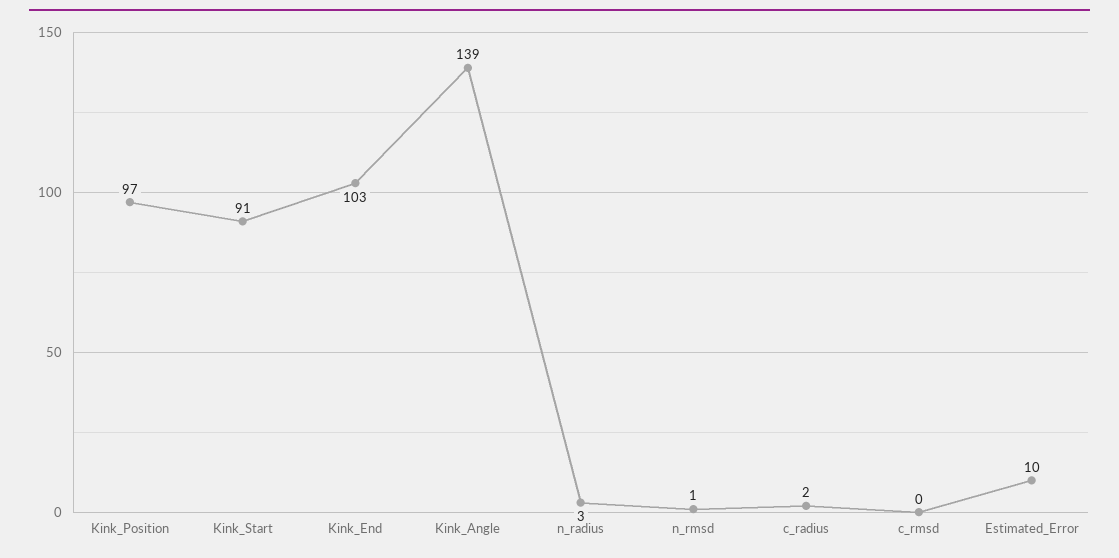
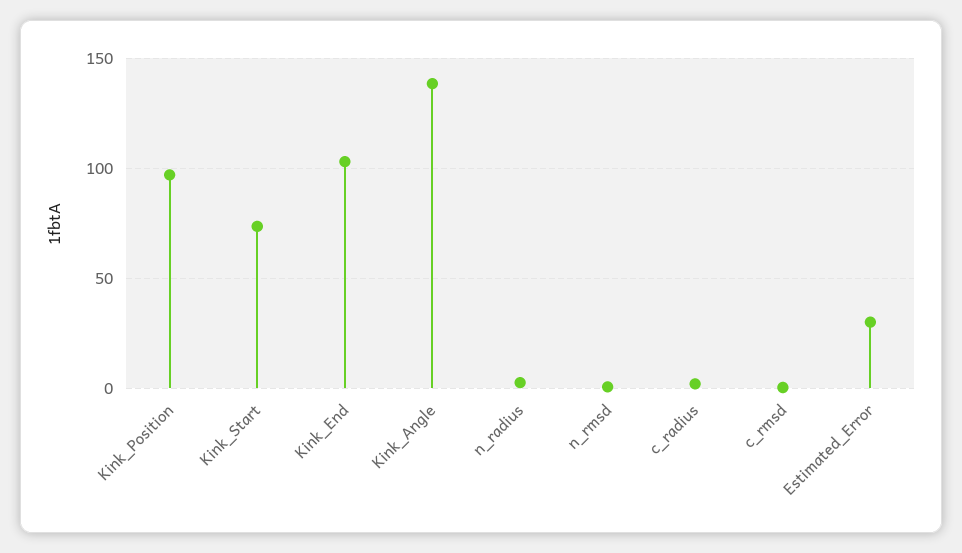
  {
    "Kink_Position": 97,
-   "Kink_Start": 91,
+   "Kink_Start": 75,
    "Kink_End": 103,
    "Kink_Angle": 139,
    "n_radius": 3,
    "n_rmsd": 1,
    "c_radius": 2,
    "c_rmsd": 0,
-   "Estimated_Error": 10
+   "Estimated_Error": 30
  }

